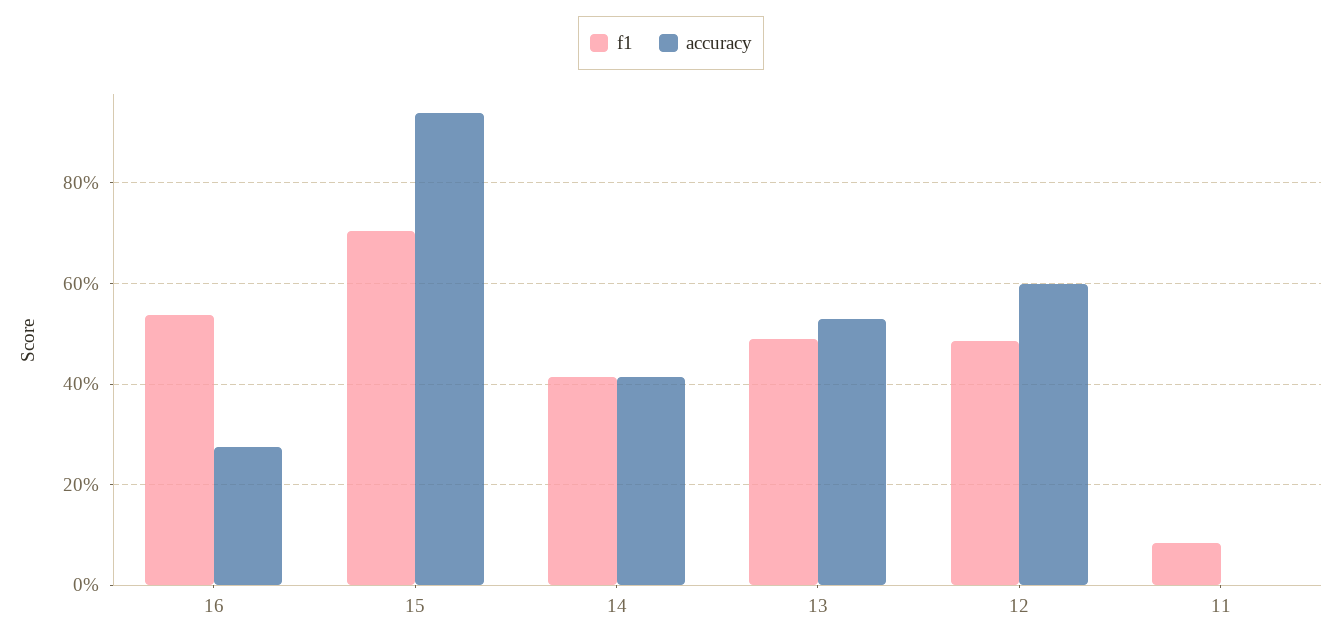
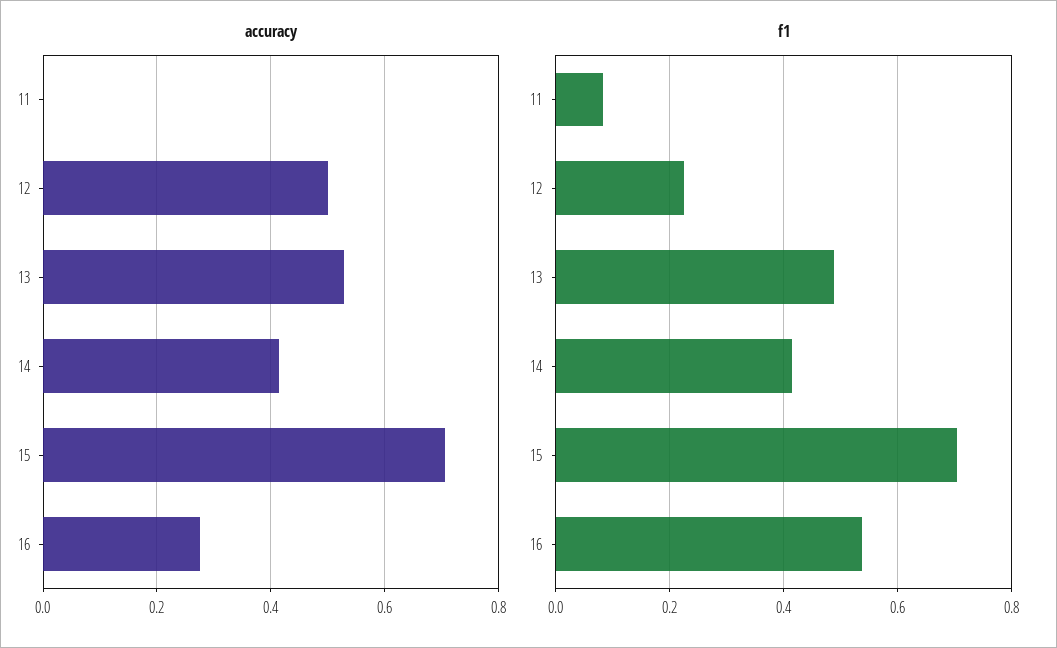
  {
    "f1": {
      "16": 0.54,
      "15": 0.7,
      "14": 0.42,
      "13": 0.48,
-     "12": 0.48,
+     "12": 0.22,
      "11": 0.08
    },
    "accuracy": {
      "16": 0.28,
-     "15": 0.94,
+     "15": 0.7,
      "14": 0.42,
      "13": 0.52,
-     "12": 0.6,
+     "12": 0.5,
      "11": 0
    }
  }

